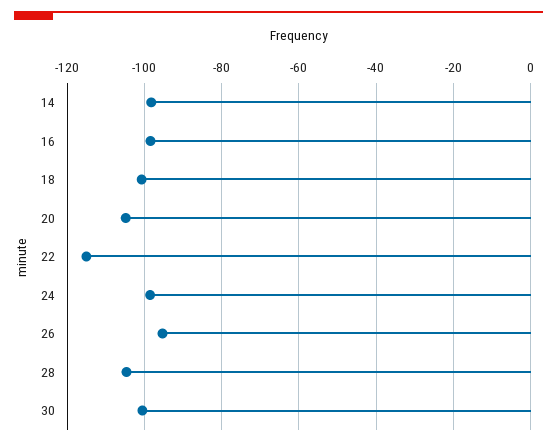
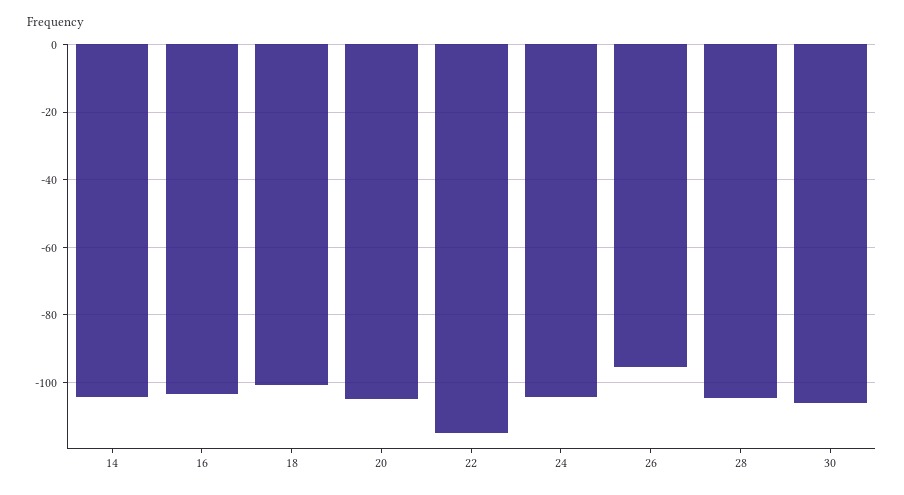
  {
-   "14": -98,
+   "14": -104,
-   "16": -98,
+   "16": -104,
    "18": -100,
    "20": -104,
    "22": -116,
-   "24": -98,
+   "24": -104,
    "26": -96,
    "28": -104,
-   "30": -100
+   "30": -106
  }

